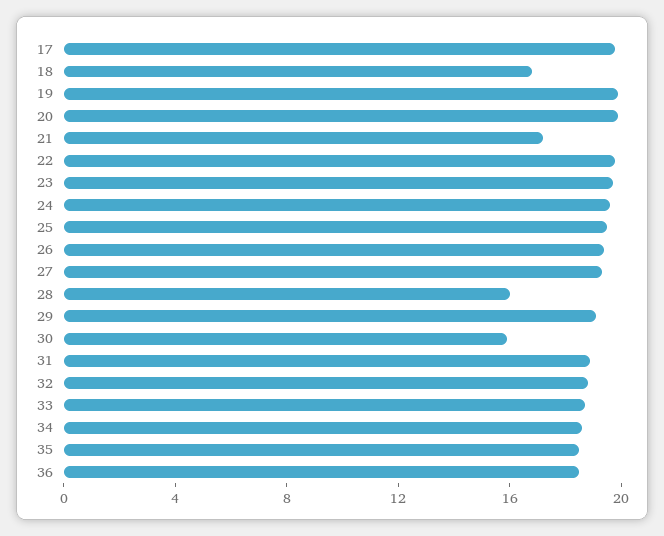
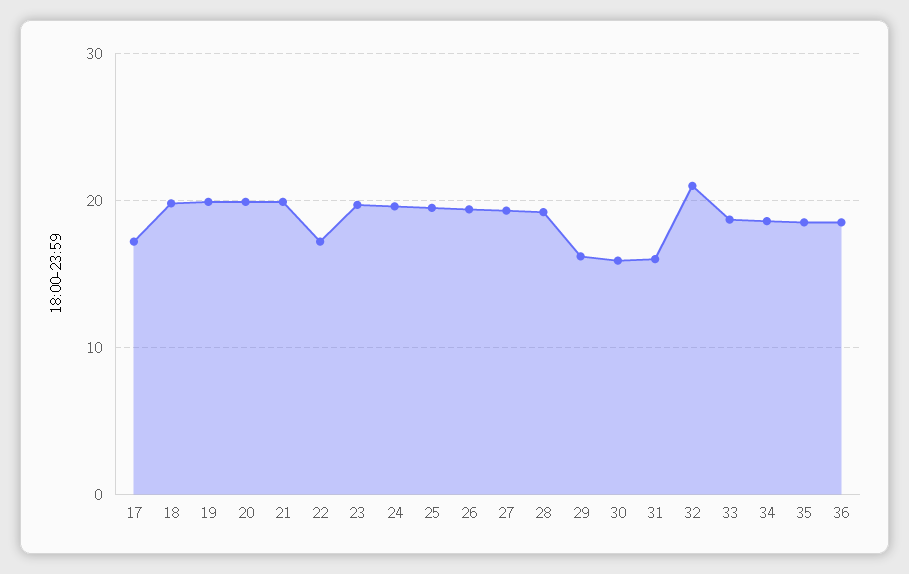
  {
-   "17": 20,
+   "17": 17,
-   "18": 17,
+   "18": 20,
    "19": 20,
    "20": 20,
-   "21": 17,
+   "21": 20,
-   "22": 20,
+   "22": 17,
    "23": 20,
    "24": 20,
    "25": 20,
    "26": 19,
    "27": 19,
-   "28": 16,
+   "28": 19,
-   "29": 19,
+   "29": 16,
    "30": 16,
-   "31": 19,
+   "31": 16,
-   "32": 19,
+   "32": 21,
    "33": 19,
    "34": 19,
    "35": 19,
    "36": 19
  }

